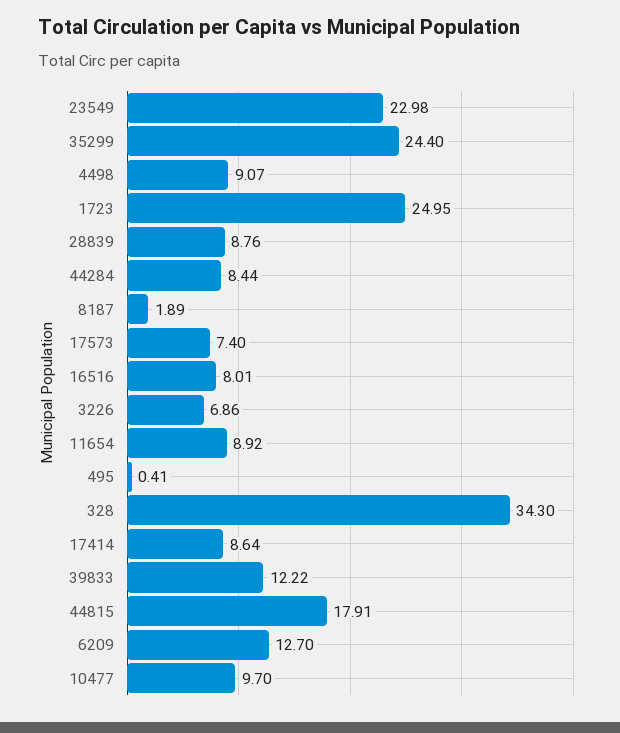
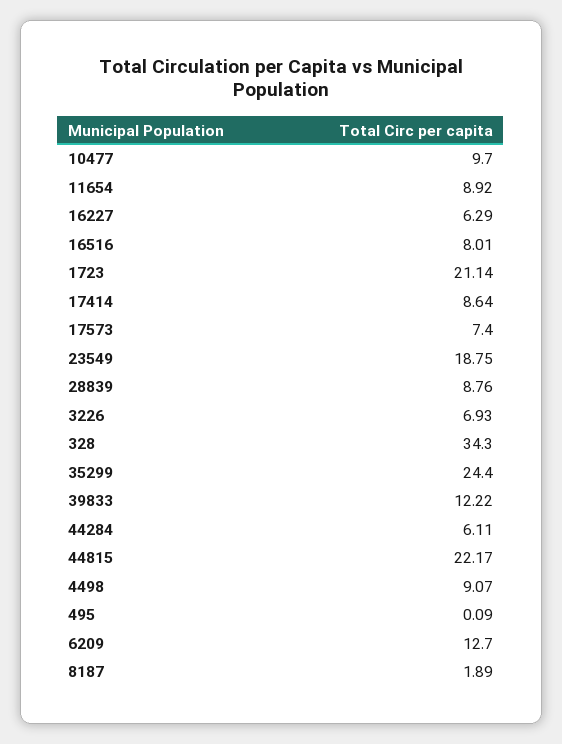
  {
-   "23549": 22.98,
+   "23549": 18.75,
    "35299": 24.4,
    "4498": 9.07,
-   "1723": 24.95,
+   "1723": 21.14,
    "28839": 8.76,
-   "44284": 8.44,
+   "44284": 6.11,
    "8187": 1.89,
    "17573": 7.4,
    "16516": 8.01,
-   "3226": 6.86,
+   "3226": 6.93,
    "11654": 8.92,
-   "495": 0.41,
+   "495": 0.09,
    "328": 34.3,
    "17414": 8.64,
    "39833": 12.22,
-   "44815": 17.91,
+   "44815": 22.17,
    "6209": 12.7,
-   "10477": 9.7
+   "10477": 9.7,
+   "16227": 6.29
  }

